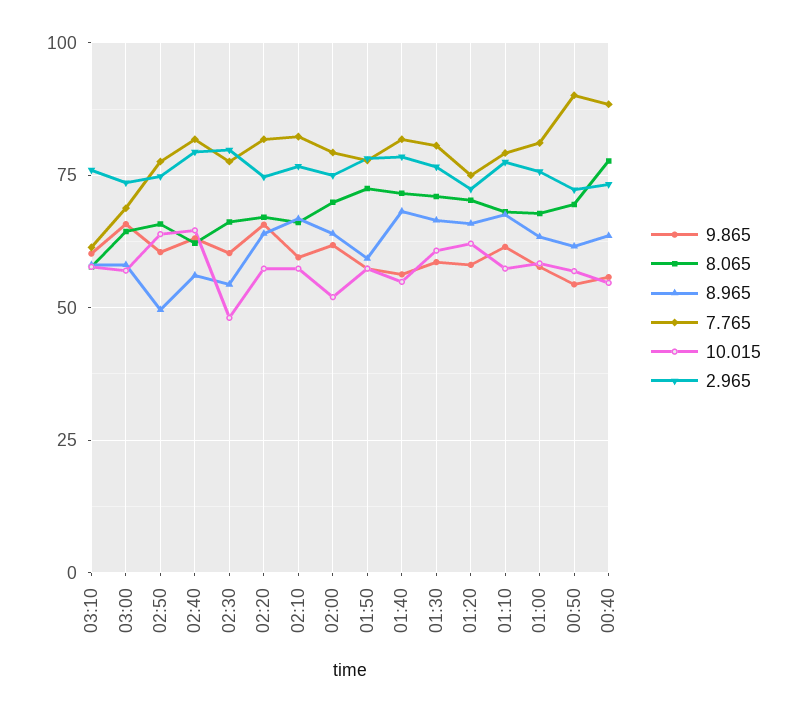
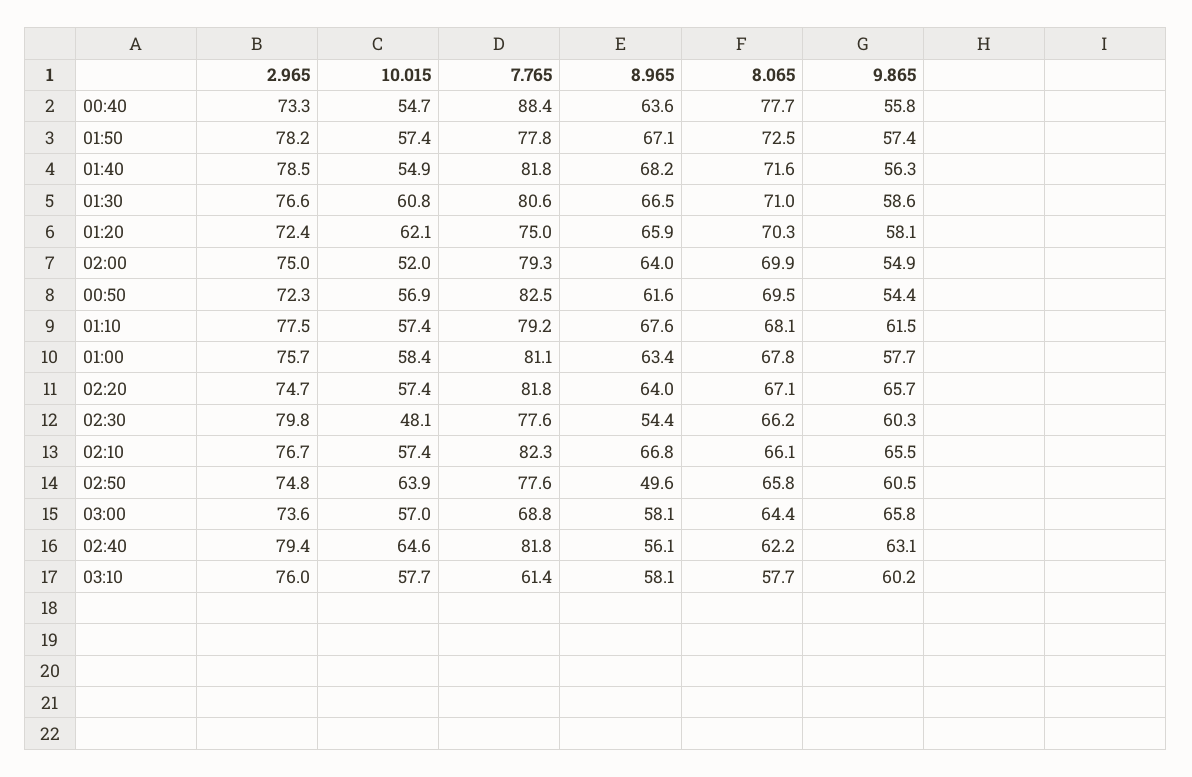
  {
    "9.865": {
      "03:10": 60.2,
      "03:00": 65.8,
      "02:50": 60.5,
      "02:40": 63.1,
      "02:30": 60.3,
      "02:20": 65.7,
-     "02:10": 60,
+     "02:10": 65.5,
-     "02:00": 62.5,
+     "02:00": 54.9,
      "01:50": 57.4,
      "01:40": 56.3,
      "01:30": 58.6,
      "01:20": 58.1,
      "01:10": 61.5,
      "01:00": 57.7,
      "00:50": 54.4,
      "00:40": 55.8
    },
    "8.065": {
      "03:10": 57.7,
      "03:00": 64.4,
      "02:50": 65.8,
      "02:40": 62.2,
      "02:30": 66.2,
      "02:20": 67.1,
      "02:10": 66.1,
      "02:00": 69.9,
      "01:50": 72.5,
      "01:40": 71.6,
      "01:30": 71,
      "01:20": 70.3,
      "01:10": 68.1,
      "01:00": 67.8,
      "00:50": 69.5,
      "00:40": 77.7
    },
    "8.965": {
      "03:10": 58.1,
      "03:00": 58.1,
      "02:50": 49.6,
      "02:40": 56.1,
      "02:30": 54.4,
      "02:20": 64,
      "02:10": 66.8,
      "02:00": 64,
-     "01:50": 60,
+     "01:50": 67.1,
      "01:40": 68.2,
      "01:30": 66.5,
      "01:20": 65.9,
      "01:10": 67.6,
      "01:00": 63.4,
      "00:50": 61.6,
      "00:40": 63.6
    },
    "7.765": {
      "03:10": 61.4,
      "03:00": 68.8,
      "02:50": 77.6,
      "02:40": 81.8,
      "02:30": 77.6,
      "02:20": 81.8,
      "02:10": 82.3,
      "02:00": 79.3,
      "01:50": 77.8,
      "01:40": 81.8,
      "01:30": 80.6,
      "01:20": 75,
      "01:10": 79.2,
      "01:00": 81.1,
-     "00:50": 90,
+     "00:50": 82.5,
      "00:40": 88.4
    },
    "10.015": {
      "03:10": 57.7,
      "03:00": 57,
      "02:50": 63.9,
      "02:40": 64.6,
      "02:30": 48.1,
      "02:20": 57.4,
      "02:10": 57.4,
      "02:00": 52,
      "01:50": 57.4,
      "01:40": 54.9,
      "01:30": 60.8,
      "01:20": 62.1,
      "01:10": 57.4,
      "01:00": 58.4,
      "00:50": 56.9,
      "00:40": 54.7
    },
    "2.965": {
      "03:10": 76,
      "03:00": 73.6,
      "02:50": 74.8,
      "02:40": 79.4,
      "02:30": 79.8,
      "02:20": 74.7,
      "02:10": 76.7,
      "02:00": 75,
      "01:50": 78.2,
      "01:40": 78.5,
      "01:30": 76.6,
      "01:20": 72.4,
      "01:10": 77.5,
      "01:00": 75.7,
      "00:50": 72.3,
      "00:40": 73.3
    }
  }

